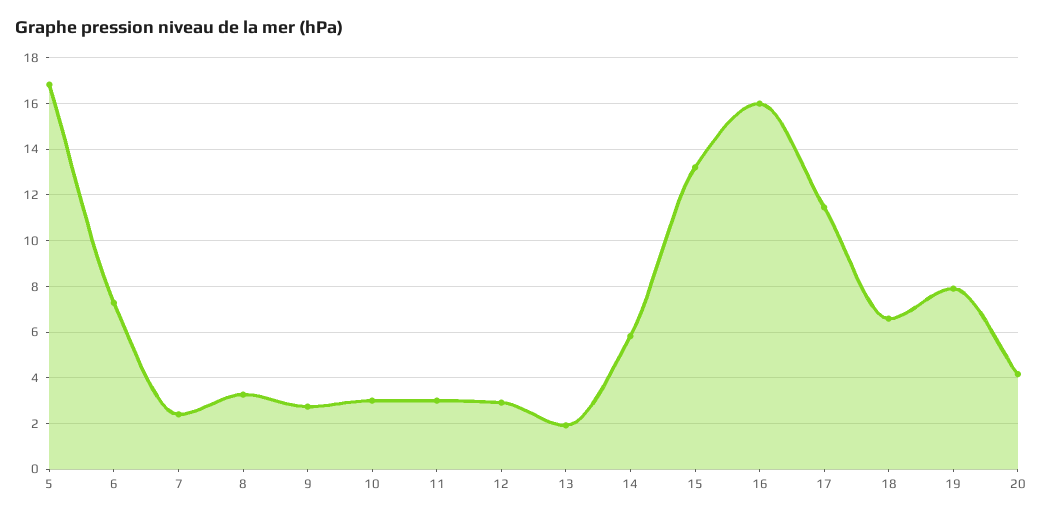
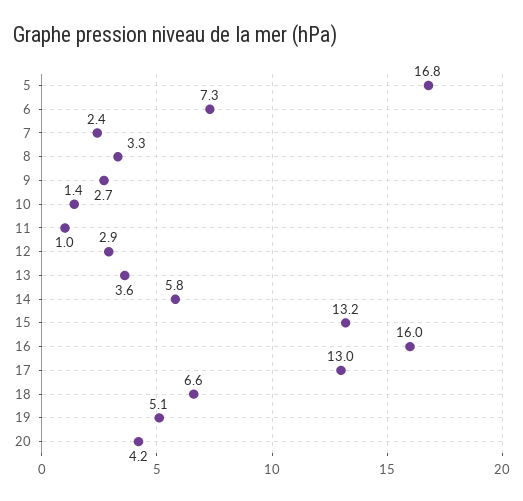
  {
    "5": 16.8,
    "6": 7.3,
    "7": 2.4,
    "8": 3.3,
    "9": 2.7,
-   "10": 3,
+   "10": 1.4,
-   "11": 3,
+   "11": 1,
    "12": 2.9,
-   "13": 2,
+   "13": 3.6,
    "14": 5.8,
    "15": 13.2,
    "16": 16,
-   "17": 11.5,
+   "17": 13,
    "18": 6.6,
-   "19": 8,
+   "19": 5.1,
    "20": 4.2
  }

